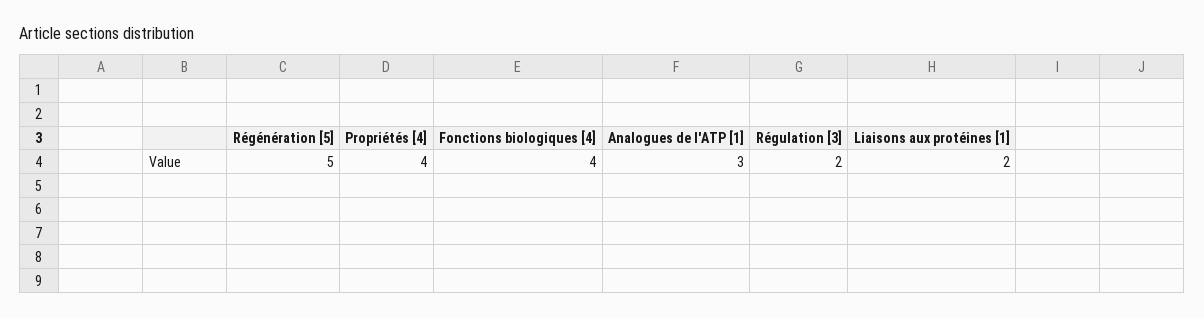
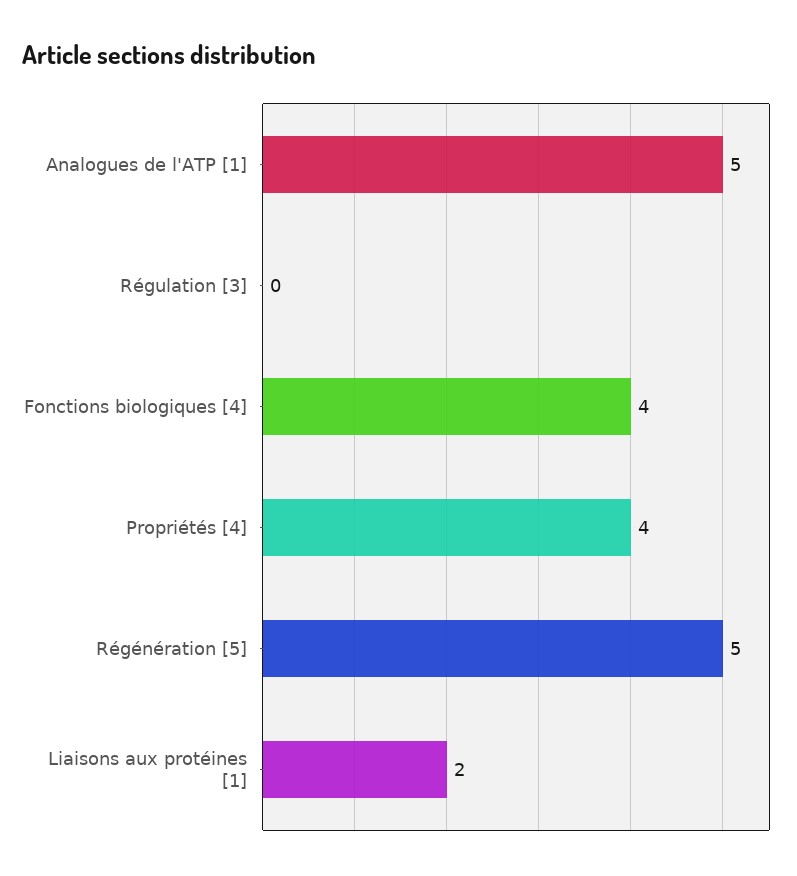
  {
    "Régénération [5]": 5,
    "Propriétés [4]": 4,
    "Fonctions biologiques [4]": 4,
-   "Analogues de l'ATP [1]": 3,
+   "Analogues de l'ATP [1]": 5,
-   "Régulation [3]": 2,
+   "Régulation [3]": 0,
    "Liaisons aux protéines [1]": 2
  }

